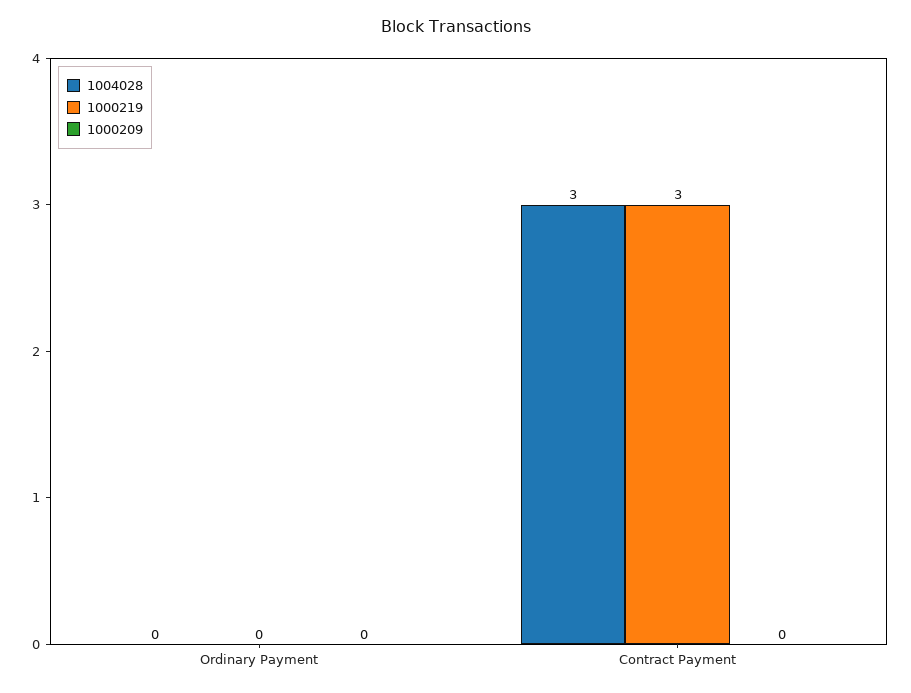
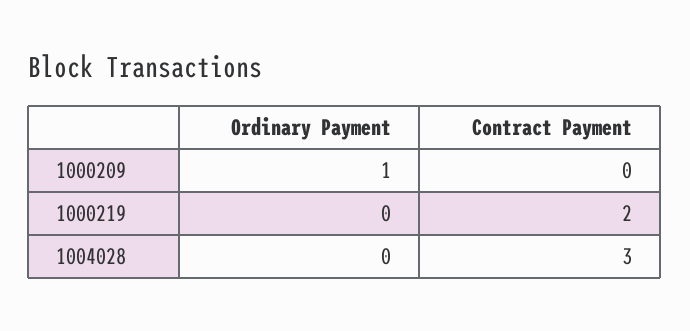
  {
    "1004028": {
      "Ordinary Payment": 0,
      "Contract Payment": 3
    },
    "1000219": {
      "Ordinary Payment": 0,
-     "Contract Payment": 3
+     "Contract Payment": 2
    },
    "1000209": {
-     "Ordinary Payment": 0,
+     "Ordinary Payment": 1,
      "Contract Payment": 0
    }
  }

